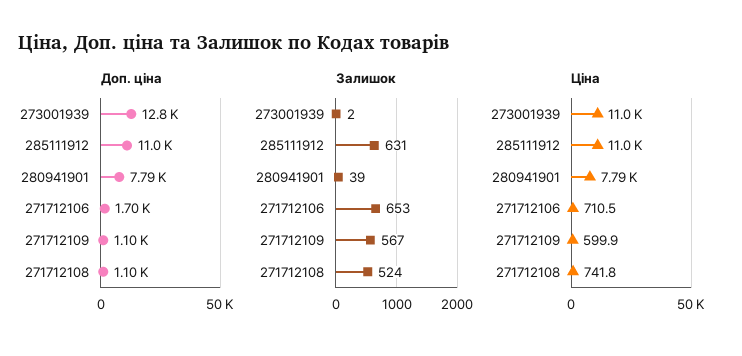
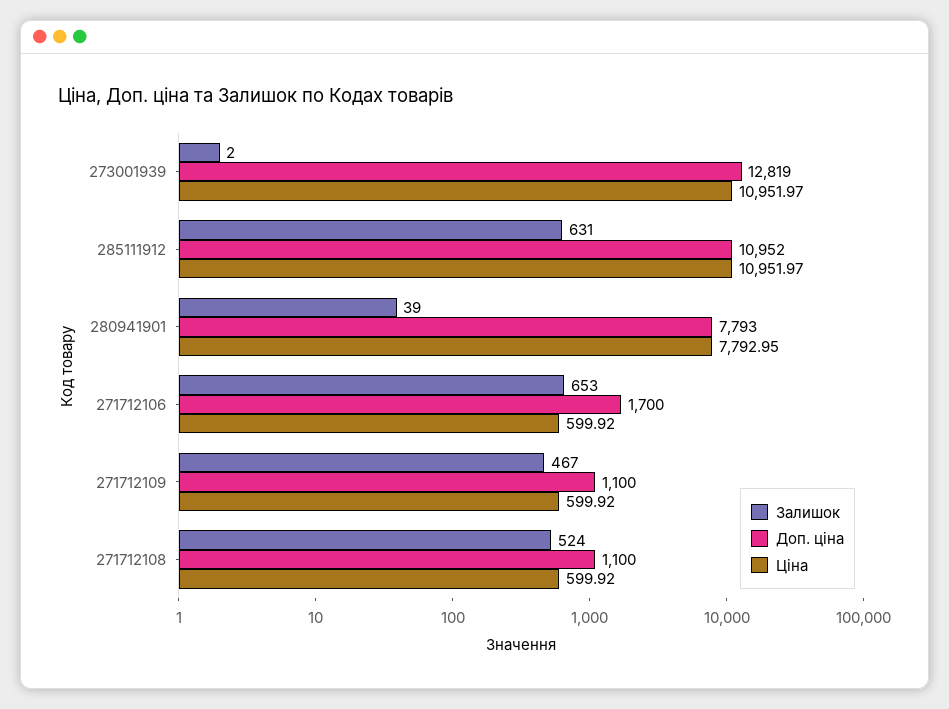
  {
    "Доп. ціна": {
      "273001939": 12819,
      "285111912": 10952,
      "280941901": 7793,
      "271712106": 1700,
      "271712109": 1100,
      "271712108": 1100
    },
    "Залишок": {
      "273001939": 2,
      "285111912": 631,
      "280941901": 39,
      "271712106": 653,
-     "271712109": 567,
+     "271712109": 467,
      "271712108": 524
    },
    "Ціна": {
      "273001939": 10951.97,
      "285111912": 10951.97,
      "280941901": 7792.95,
-     "271712106": 710.5,
+     "271712106": 599.92,
      "271712109": 599.92,
-     "271712108": 741.8
+     "271712108": 599.92
    }
  }

